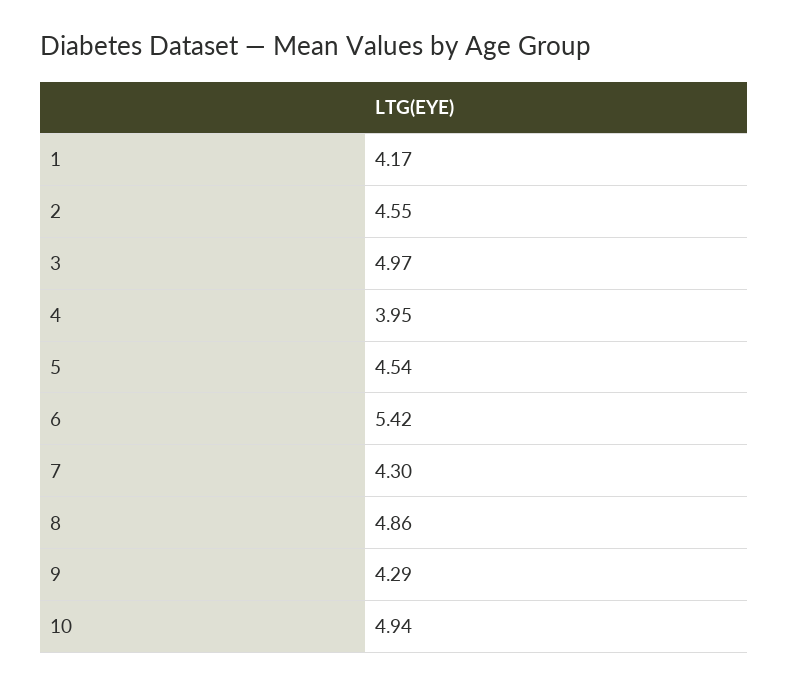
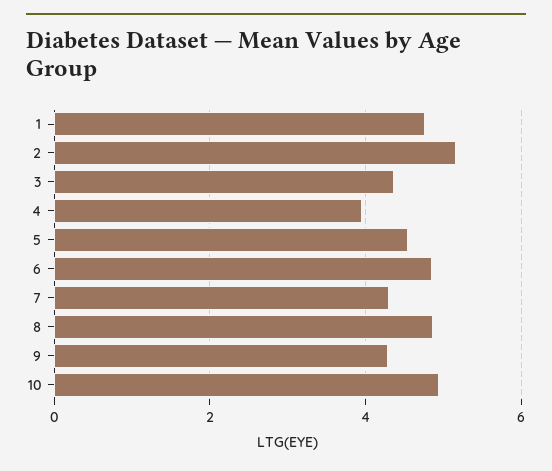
  {
-   "1": 4.17,
+   "1": 4.8,
-   "2": 4.55,
+   "2": 5.2,
-   "3": 4.97,
+   "3": 4.4,
    "4": 3.95,
    "5": 4.54,
-   "6": 5.42,
+   "6": 4.8,
    "7": 4.3,
    "8": 4.86,
    "9": 4.29,
    "10": 4.94
  }

